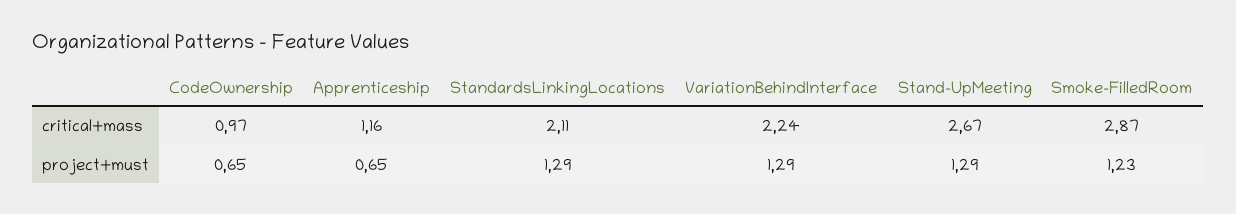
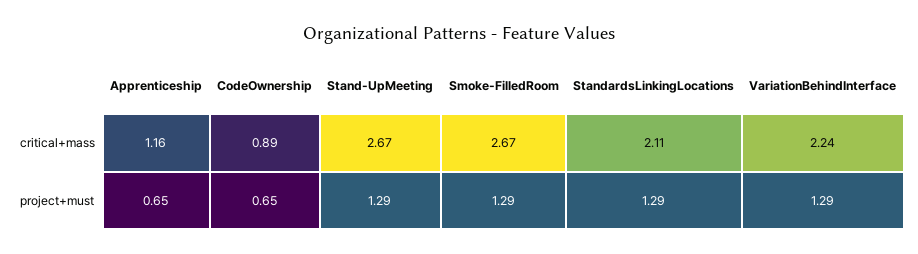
  {
    "CodeOwnership": {
-     "critical+mass": 0.97,
+     "critical+mass": 0.89,
      "project+must": 0.65
    },
    "Apprenticeship": {
      "critical+mass": 1.16,
      "project+must": 0.65
    },
    "StandardsLinkingLocations": {
      "critical+mass": 2.11,
      "project+must": 1.29
    },
    "VariationBehindInterface": {
      "critical+mass": 2.24,
      "project+must": 1.29
    },
    "Stand-UpMeeting": {
      "critical+mass": 2.67,
      "project+must": 1.29
    },
    "Smoke-FilledRoom": {
-     "critical+mass": 2.87,
+     "critical+mass": 2.67,
-     "project+must": 1.23
+     "project+must": 1.29
    }
  }

